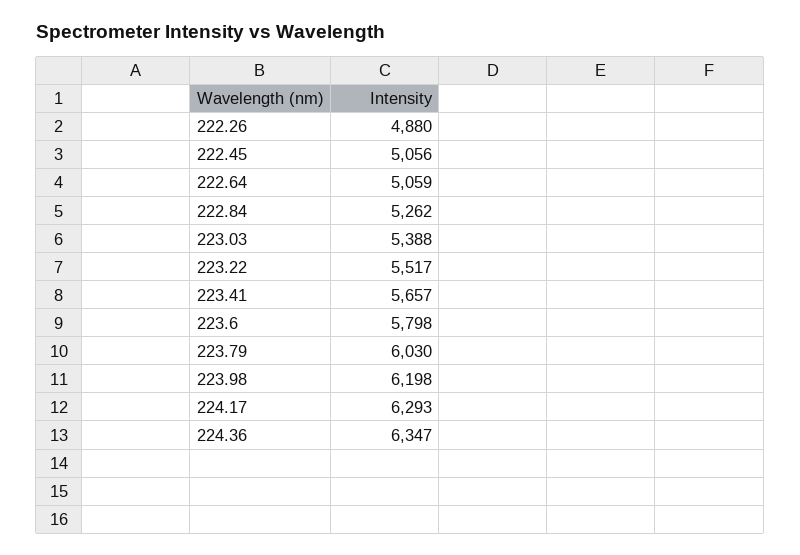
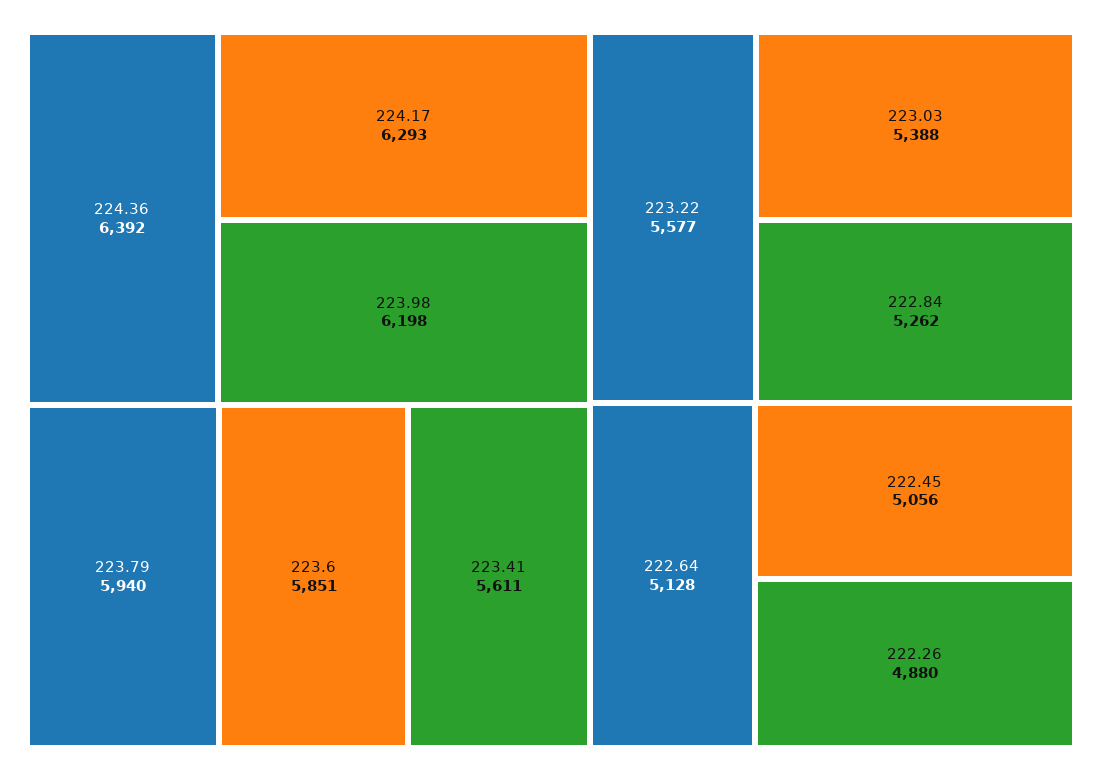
  {
    "222.26": 4880,
    "222.45": 5056,
-   "222.64": 5059,
+   "222.64": 5128,
    "222.84": 5262,
    "223.03": 5388,
-   "223.22": 5517,
+   "223.22": 5577,
-   "223.41": 5657,
+   "223.41": 5611,
-   "223.6": 5798,
+   "223.6": 5851,
-   "223.79": 6030,
+   "223.79": 5940,
    "223.98": 6198,
    "224.17": 6293,
-   "224.36": 6347
+   "224.36": 6392
  }

